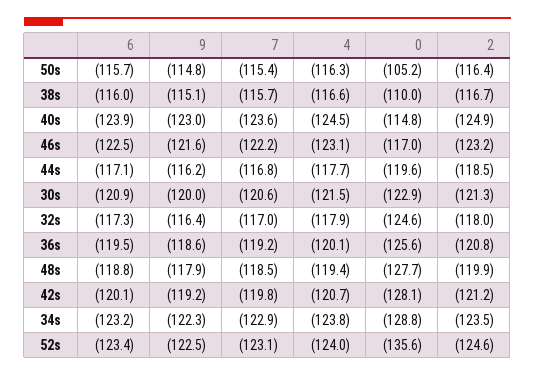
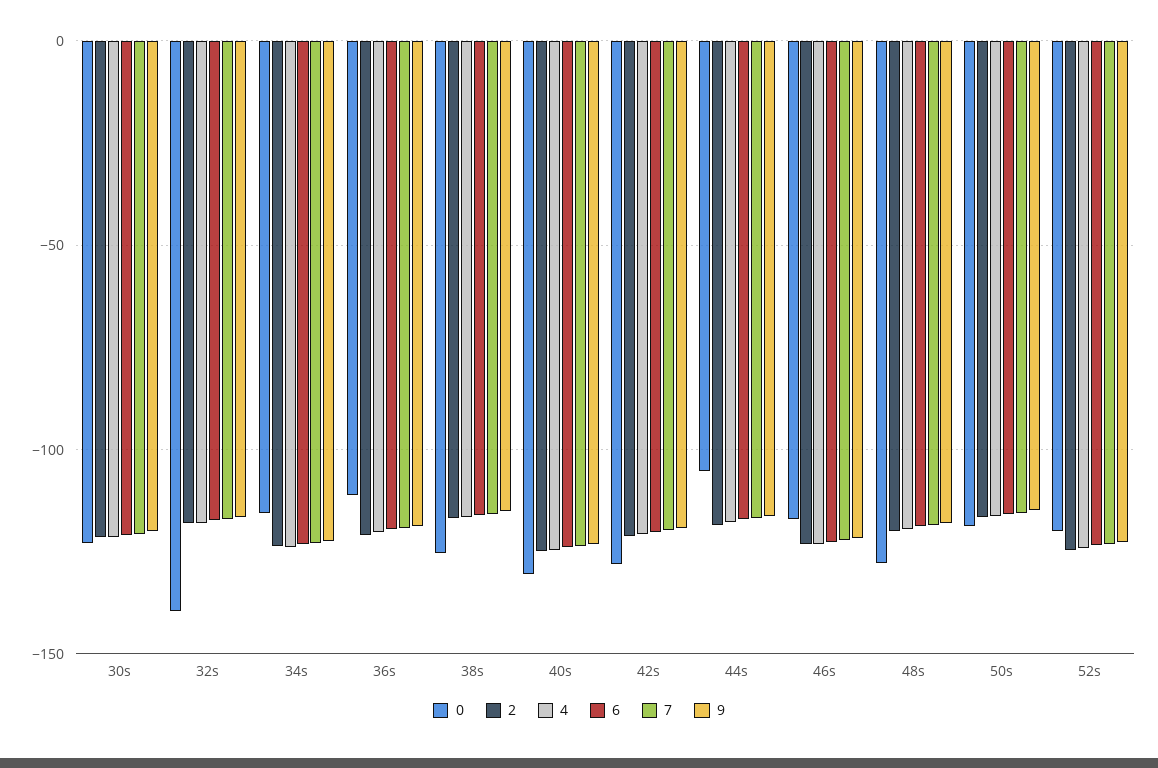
  {
    "6": {
      "50s": -115.7,
      "38s": -116,
      "40s": -123.9,
      "46s": -122.5,
      "44s": -117.1,
      "30s": -120.9,
      "32s": -117.3,
      "36s": -119.5,
      "48s": -118.8,
      "42s": -120.1,
      "34s": -123.2,
      "52s": -123.4
    },
    "9": {
      "50s": -114.8,
      "38s": -115.1,
      "40s": -123,
      "46s": -121.6,
      "44s": -116.2,
      "30s": -120,
      "32s": -116.4,
      "36s": -118.6,
      "48s": -117.9,
      "42s": -119.2,
      "34s": -122.3,
      "52s": -122.5
    },
    "7": {
      "50s": -115.4,
      "38s": -115.7,
      "40s": -123.6,
      "46s": -122.2,
      "44s": -116.8,
      "30s": -120.6,
      "32s": -117,
      "36s": -119.2,
      "48s": -118.5,
      "42s": -119.8,
      "34s": -122.9,
      "52s": -123.1
    },
    "4": {
      "50s": -116.3,
      "38s": -116.6,
      "40s": -124.5,
      "46s": -123.1,
      "44s": -117.7,
      "30s": -121.5,
      "32s": -117.9,
      "36s": -120.1,
      "48s": -119.4,
      "42s": -120.7,
      "34s": -123.8,
      "52s": -124
    },
    "0": {
-     "50s": -105.2,
+     "50s": -120,
-     "38s": -110,
+     "38s": -125,
-     "40s": -114.8,
+     "40s": -130,
      "46s": -117,
-     "44s": -119.6,
+     "44s": -105,
      "30s": -122.9,
-     "32s": -124.6,
+     "32s": -140,
-     "36s": -125.6,
+     "36s": -110,
      "48s": -127.7,
      "42s": -128.1,
-     "34s": -128.8,
+     "34s": -115,
-     "52s": -135.6
+     "52s": -120
    },
    "2": {
      "50s": -116.4,
      "38s": -116.7,
      "40s": -124.9,
      "46s": -123.2,
      "44s": -118.5,
      "30s": -121.3,
      "32s": -118,
      "36s": -120.8,
      "48s": -119.9,
      "42s": -121.2,
      "34s": -123.5,
      "52s": -124.6
    }
  }

